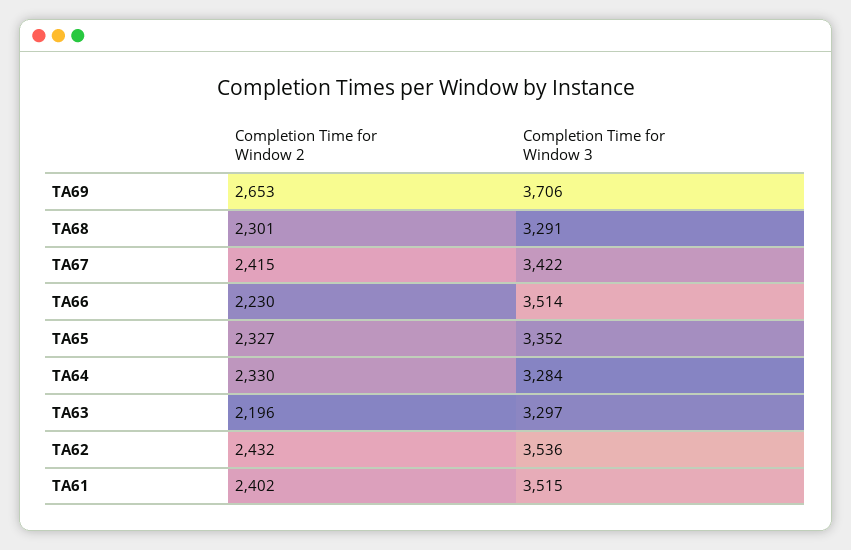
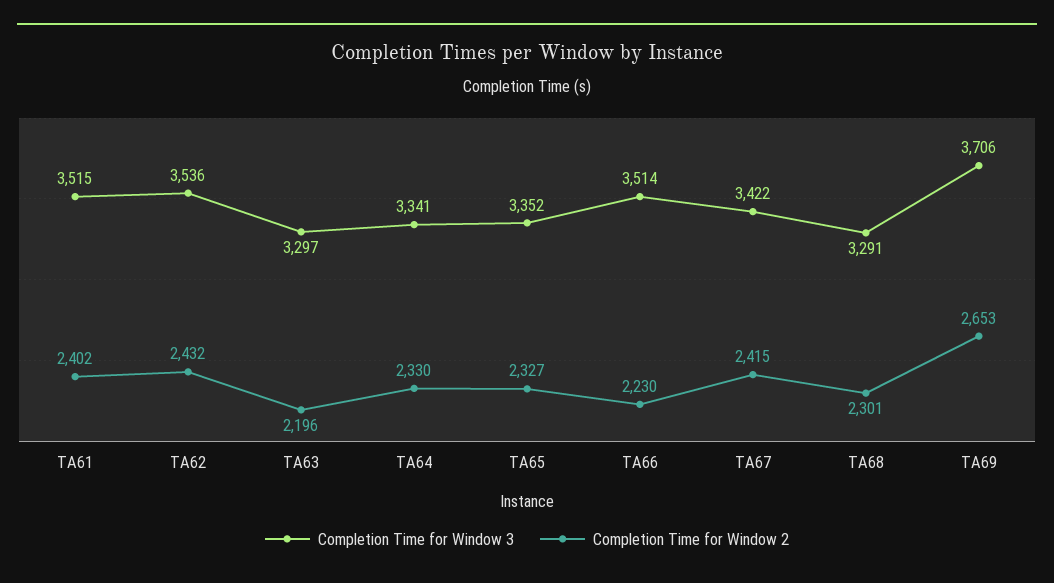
  {
    "Completion Time for Window 2": {
      "TA69": 2653,
      "TA68": 2301,
      "TA67": 2415,
      "TA66": 2230,
      "TA65": 2327,
      "TA64": 2330,
      "TA63": 2196,
      "TA62": 2432,
      "TA61": 2402
    },
    "Completion Time for Window 3": {
      "TA69": 3706,
      "TA68": 3291,
      "TA67": 3422,
      "TA66": 3514,
      "TA65": 3352,
-     "TA64": 3284,
+     "TA64": 3341,
      "TA63": 3297,
      "TA62": 3536,
      "TA61": 3515
    }
  }

